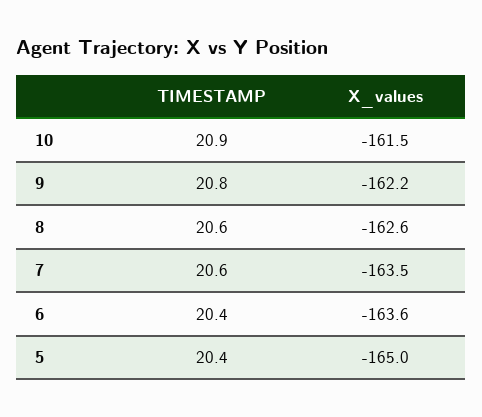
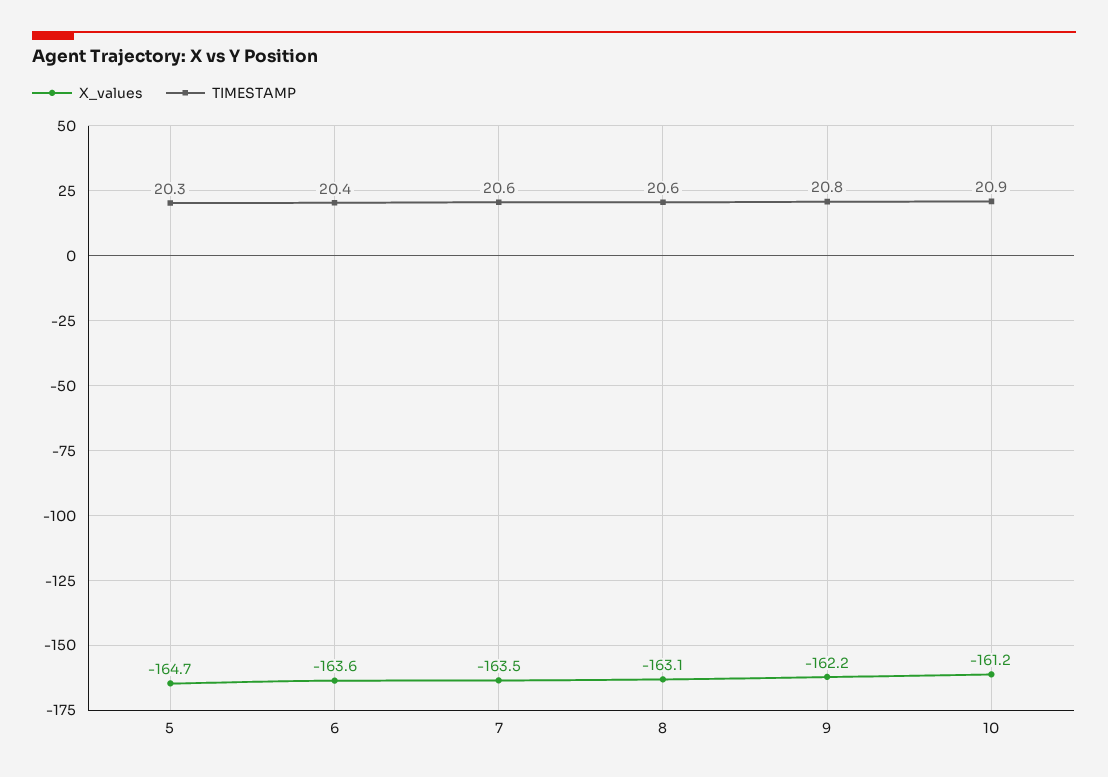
  {
    "TIMESTAMP": {
      "10": 20.9,
      "9": 20.8,
      "8": 20.6,
      "7": 20.6,
      "6": 20.4,
-     "5": 20.4
+     "5": 20.3
    },
    "X_values": {
-     "10": -161.5,
+     "10": -161.2,
      "9": -162.2,
-     "8": -162.6,
+     "8": -163.1,
      "7": -163.5,
      "6": -163.6,
-     "5": -165
+     "5": -164.7
    }
  }

